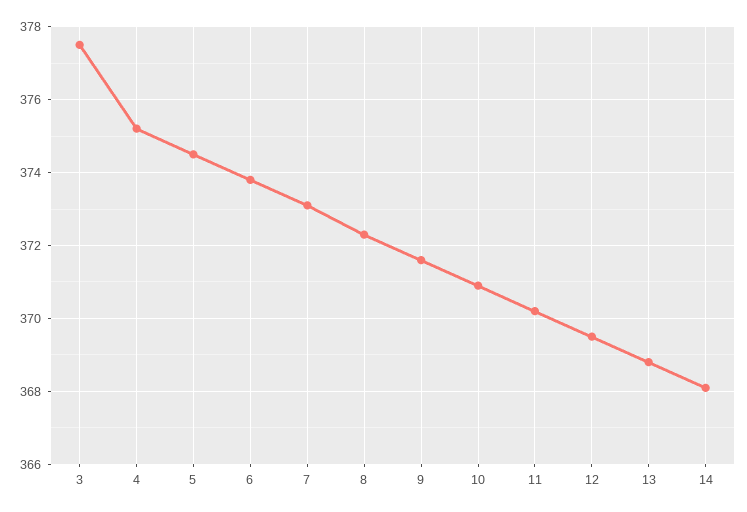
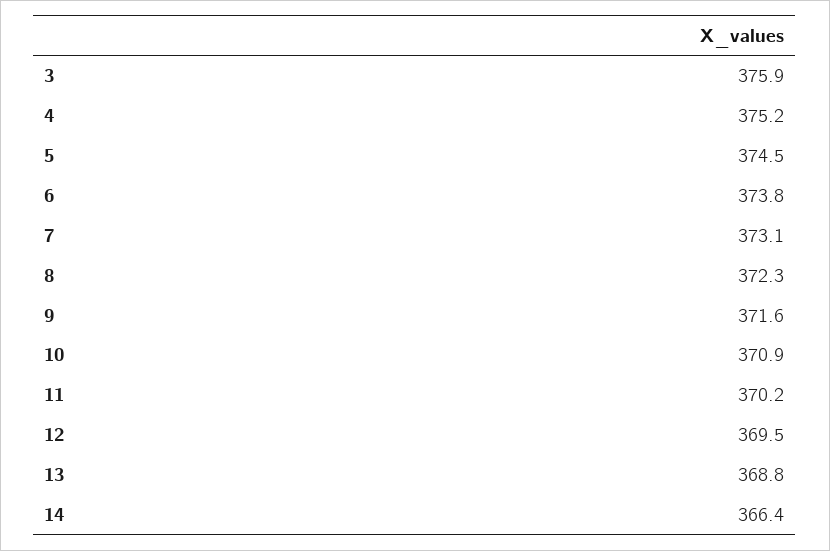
  {
-   "3": 377.5,
+   "3": 375.9,
    "4": 375.2,
    "5": 374.5,
    "6": 373.8,
    "7": 373.1,
    "8": 372.3,
    "9": 371.6,
    "10": 370.9,
    "11": 370.2,
    "12": 369.5,
    "13": 368.8,
-   "14": 368
+   "14": 366.4
  }

